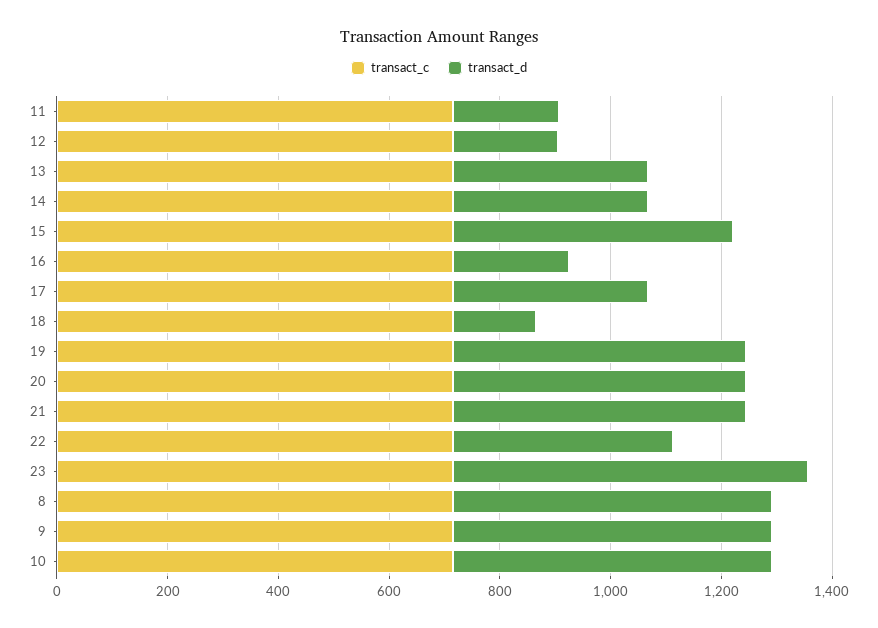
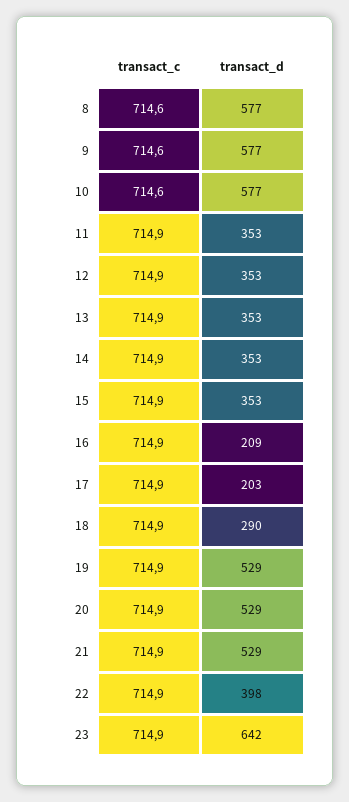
  {
    "transact_c": {
      "11": 714.9,
      "12": 714.9,
      "13": 714.9,
      "14": 714.9,
      "15": 714.9,
      "16": 714.9,
      "17": 714.9,
      "18": 714.9,
      "19": 714.9,
      "20": 714.9,
      "21": 714.9,
      "22": 714.9,
      "23": 714.9,
      "8": 714.6,
      "9": 714.6,
      "10": 714.6
    },
    "transact_d": {
-     "11": 200,
+     "11": 353,
-     "12": 200,
+     "12": 353,
      "13": 353,
      "14": 353,
-     "15": 500,
+     "15": 353,
      "16": 209,
-     "17": 350,
+     "17": 203,
-     "18": 150,
+     "18": 290,
      "19": 529,
      "20": 529,
      "21": 529,
      "22": 398,
      "23": 642,
      "8": 577,
      "9": 577,
      "10": 577
    }
  }

